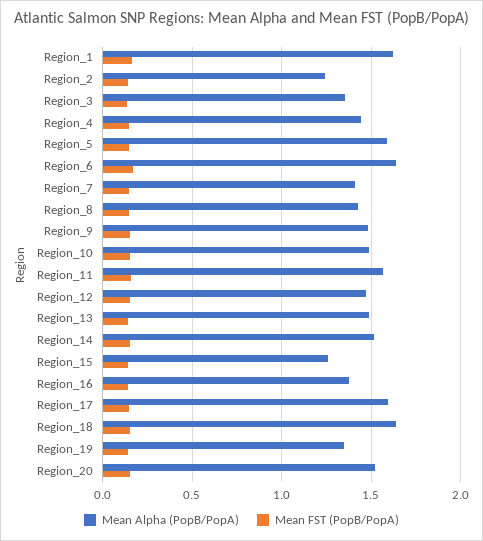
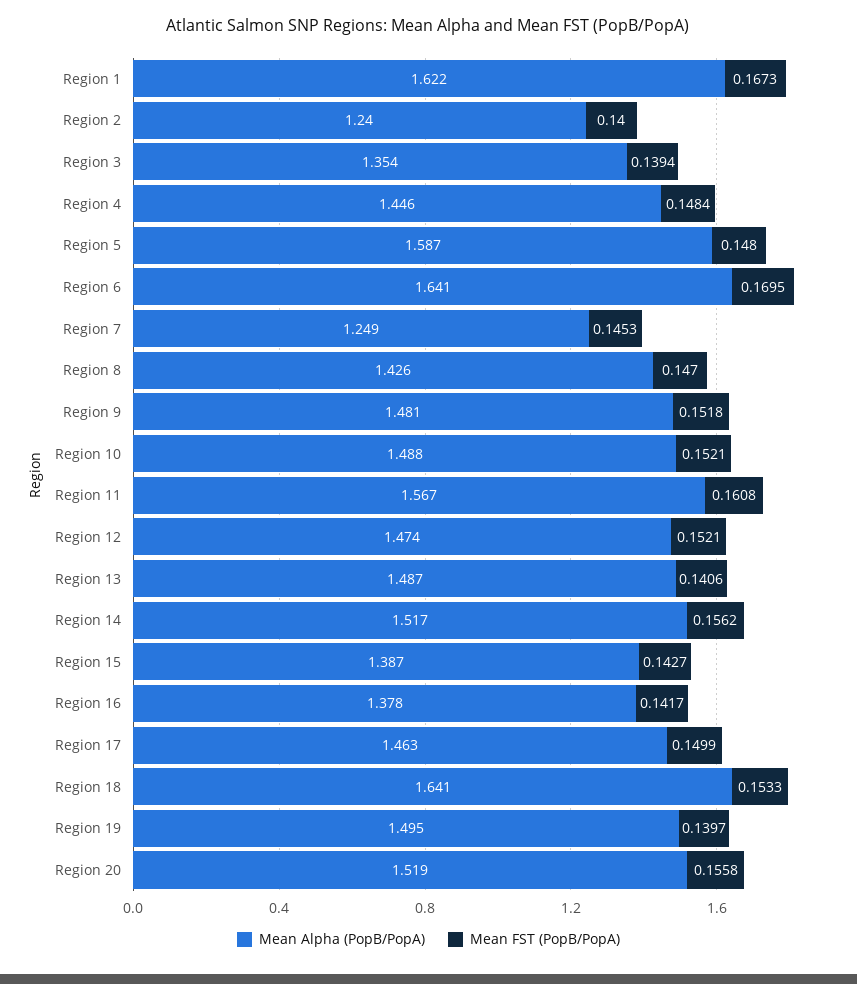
  {
    "Mean Alpha (PopB/PopA)": {
      "Region_1": 1.622,
      "Region_2": 1.24,
      "Region_3": 1.354,
      "Region_4": 1.446,
      "Region_5": 1.587,
      "Region_6": 1.641,
-     "Region_7": 1.4,
+     "Region_7": 1.249,
      "Region_8": 1.426,
      "Region_9": 1.481,
      "Region_10": 1.488,
      "Region_11": 1.567,
      "Region_12": 1.474,
      "Region_13": 1.487,
      "Region_14": 1.517,
-     "Region_15": 1.25,
+     "Region_15": 1.387,
      "Region_16": 1.378,
-     "Region_17": 1.6,
+     "Region_17": 1.463,
      "Region_18": 1.641,
-     "Region_19": 1.35,
+     "Region_19": 1.495,
      "Region_20": 1.519
    },
    "Mean FST (PopB/PopA)": {
      "Region_1": 0.1673,
      "Region_2": 0.14,
      "Region_3": 0.1394,
      "Region_4": 0.1484,
      "Region_5": 0.148,
      "Region_6": 0.1695,
      "Region_7": 0.1453,
      "Region_8": 0.147,
      "Region_9": 0.1518,
      "Region_10": 0.1521,
      "Region_11": 0.1608,
      "Region_12": 0.1521,
      "Region_13": 0.1406,
      "Region_14": 0.1562,
      "Region_15": 0.1427,
      "Region_16": 0.1417,
      "Region_17": 0.1499,
      "Region_18": 0.1533,
      "Region_19": 0.1397,
      "Region_20": 0.1558
    }
  }

